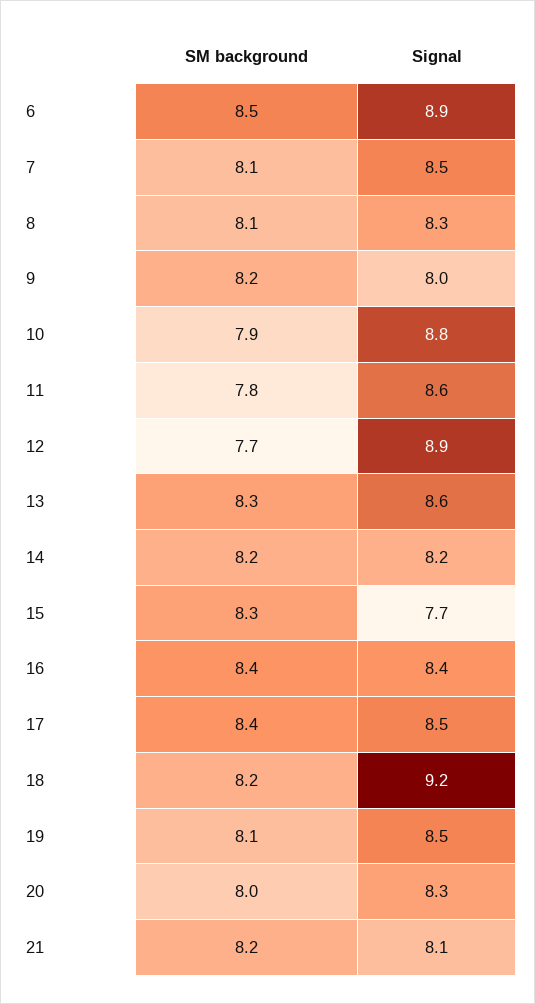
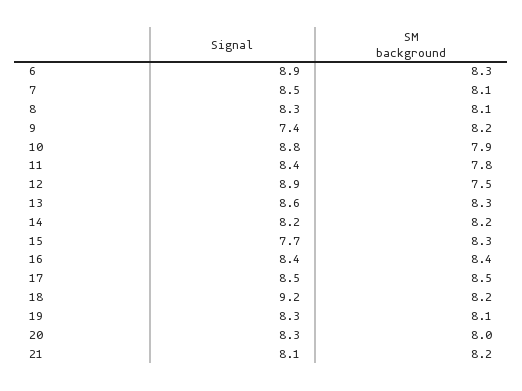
  {
    "SM background": {
-     "6": 8.5,
+     "6": 8.3,
      "7": 8.1,
      "8": 8.1,
      "9": 8.2,
      "10": 7.9,
      "11": 7.8,
-     "12": 7.7,
+     "12": 7.5,
      "13": 8.3,
      "14": 8.2,
      "15": 8.3,
      "16": 8.4,
-     "17": 8.4,
+     "17": 8.5,
      "18": 8.2,
      "19": 8.1,
      "20": 8,
      "21": 8.2
    },
    "Signal": {
      "6": 8.9,
      "7": 8.5,
      "8": 8.3,
-     "9": 8,
+     "9": 7.4,
      "10": 8.8,
-     "11": 8.6,
+     "11": 8.4,
      "12": 8.9,
      "13": 8.6,
      "14": 8.2,
      "15": 7.7,
      "16": 8.4,
      "17": 8.5,
      "18": 9.2,
-     "19": 8.5,
+     "19": 8.3,
      "20": 8.3,
      "21": 8.1
    }
  }

